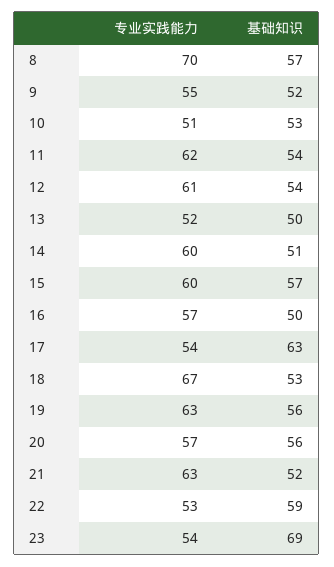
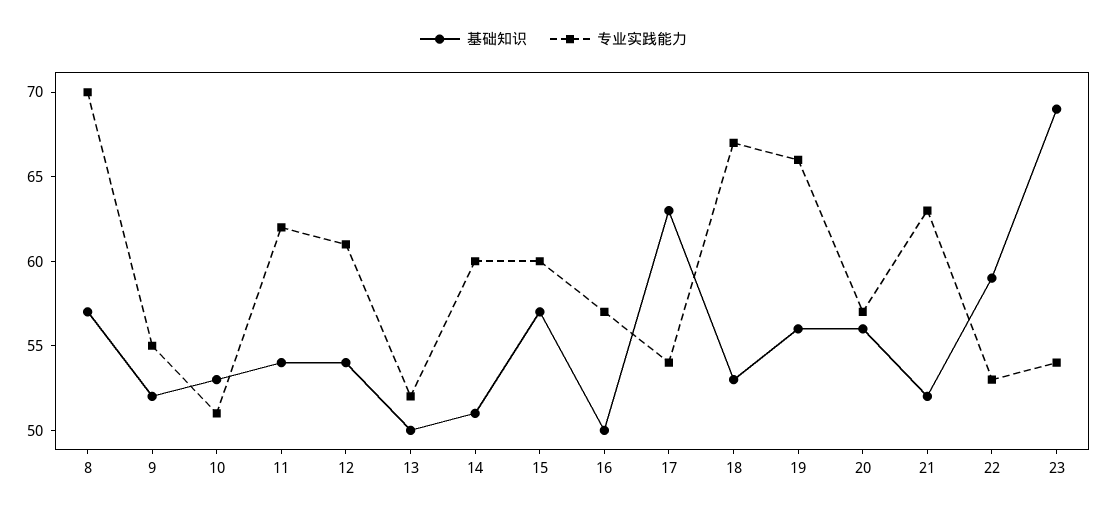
  {
    "专业实践能力": {
      "8": 70,
      "9": 55,
      "10": 51,
      "11": 62,
      "12": 61,
      "13": 52,
      "14": 60,
      "15": 60,
      "16": 57,
      "17": 54,
      "18": 67,
-     "19": 63,
+     "19": 66,
      "20": 57,
      "21": 63,
      "22": 53,
      "23": 54
    },
    "基础知识": {
      "8": 57,
      "9": 52,
      "10": 53,
      "11": 54,
      "12": 54,
      "13": 50,
      "14": 51,
      "15": 57,
      "16": 50,
      "17": 63,
      "18": 53,
      "19": 56,
      "20": 56,
      "21": 52,
      "22": 59,
      "23": 69
    }
  }

